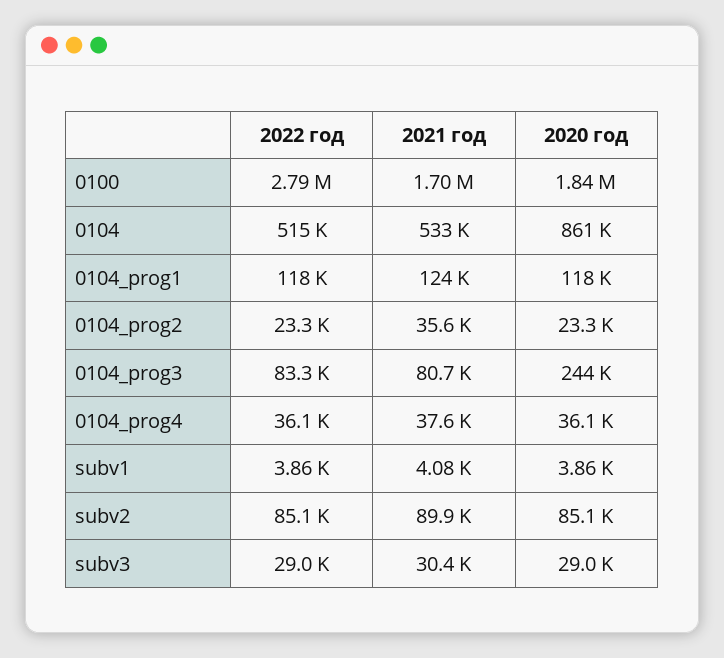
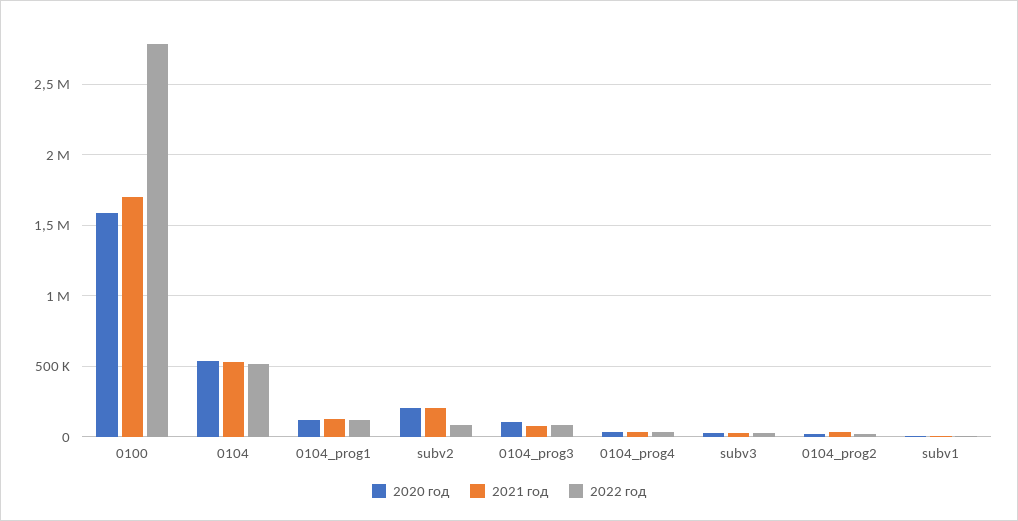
  {
    "2022 год": {
      "0100": 2790000,
      "0104": 515000,
      "0104_prog1": 118000,
      "0104_prog2": 23300,
      "0104_prog3": 83300,
      "0104_prog4": 36100,
      "subv1": 3860,
      "subv2": 85100,
      "subv3": 29000
    },
    "2021 год": {
      "0100": 1700000,
      "0104": 533000,
      "0104_prog1": 124000,
      "0104_prog2": 35600,
      "0104_prog3": 80700,
      "0104_prog4": 37600,
      "subv1": 4080,
-     "subv2": 89900,
+     "subv2": 200000,
      "subv3": 30400
    },
    "2020 год": {
-     "0100": 1840000,
+     "0100": 1600000,
-     "0104": 861000,
+     "0104": 550000,
      "0104_prog1": 118000,
      "0104_prog2": 23300,
-     "0104_prog3": 244000,
+     "0104_prog3": 100000,
      "0104_prog4": 36100,
      "subv1": 3860,
-     "subv2": 85100,
+     "subv2": 200000,
      "subv3": 29000
    }
  }

